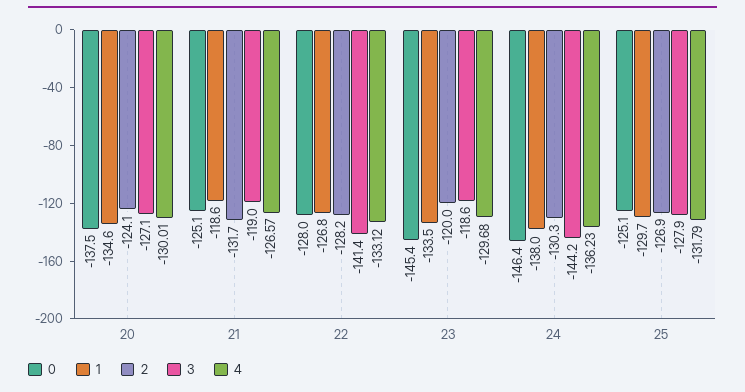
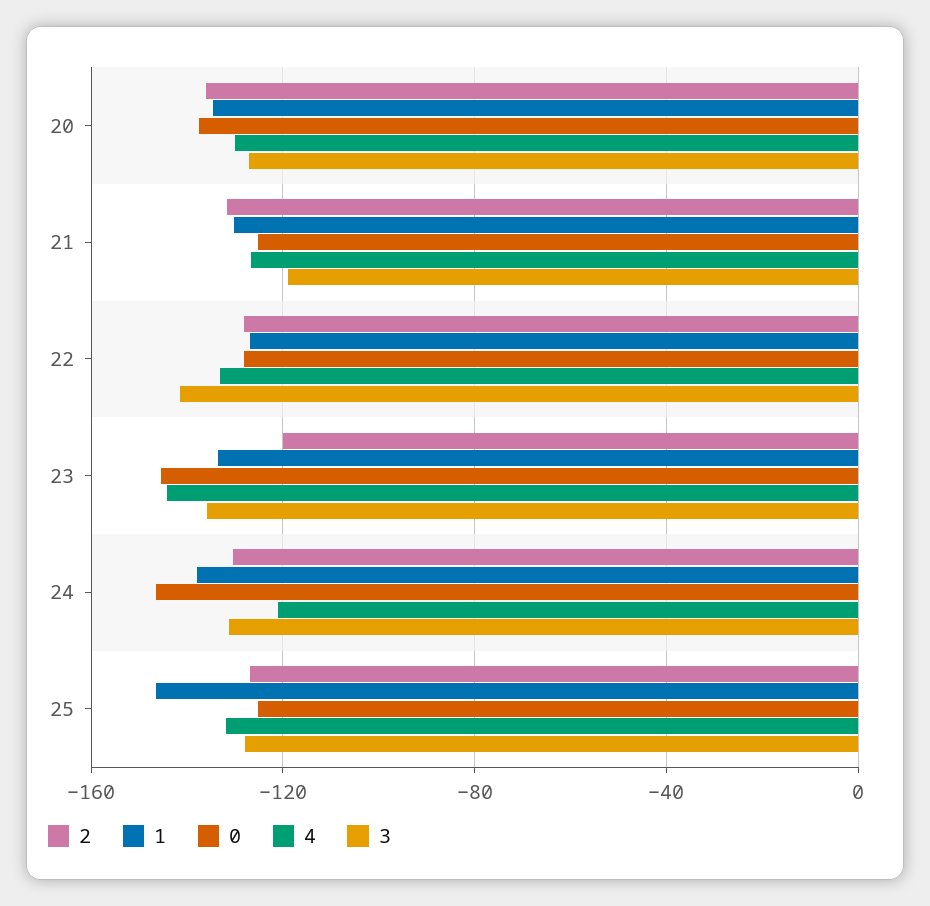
  {
    "0": {
      "20": -137.5,
      "21": -125.1,
      "22": -128,
      "23": -145.4,
      "24": -146.4,
      "25": -125.1
    },
    "1": {
      "20": -134.6,
-     "21": -118.6,
+     "21": -130,
      "22": -126.8,
      "23": -133.5,
      "24": -138,
-     "25": -129.7
+     "25": -145
    },
    "2": {
-     "20": -124.1,
+     "20": -135,
      "21": -131.7,
      "22": -128.2,
      "23": -120,
      "24": -130.3,
      "25": -126.9
    },
    "3": {
      "20": -127.1,
      "21": -119,
      "22": -141.4,
-     "23": -118.6,
+     "23": -135,
-     "24": -144.2,
+     "24": -130,
      "25": -127.9
    },
    "4": {
      "20": -130.01,
      "21": -126.57,
      "22": -133.12,
-     "23": -129.68,
+     "23": -145,
-     "24": -136.23,
+     "24": -120,
      "25": -131.79
    }
  }

